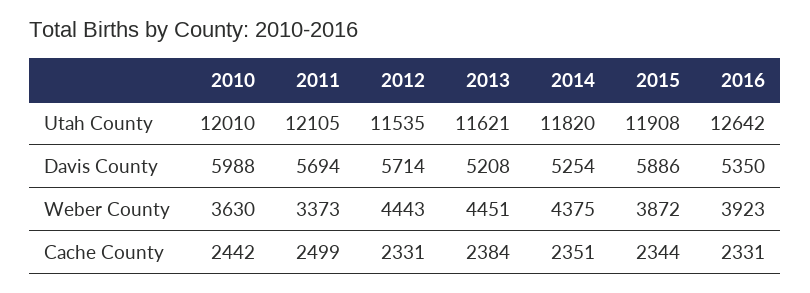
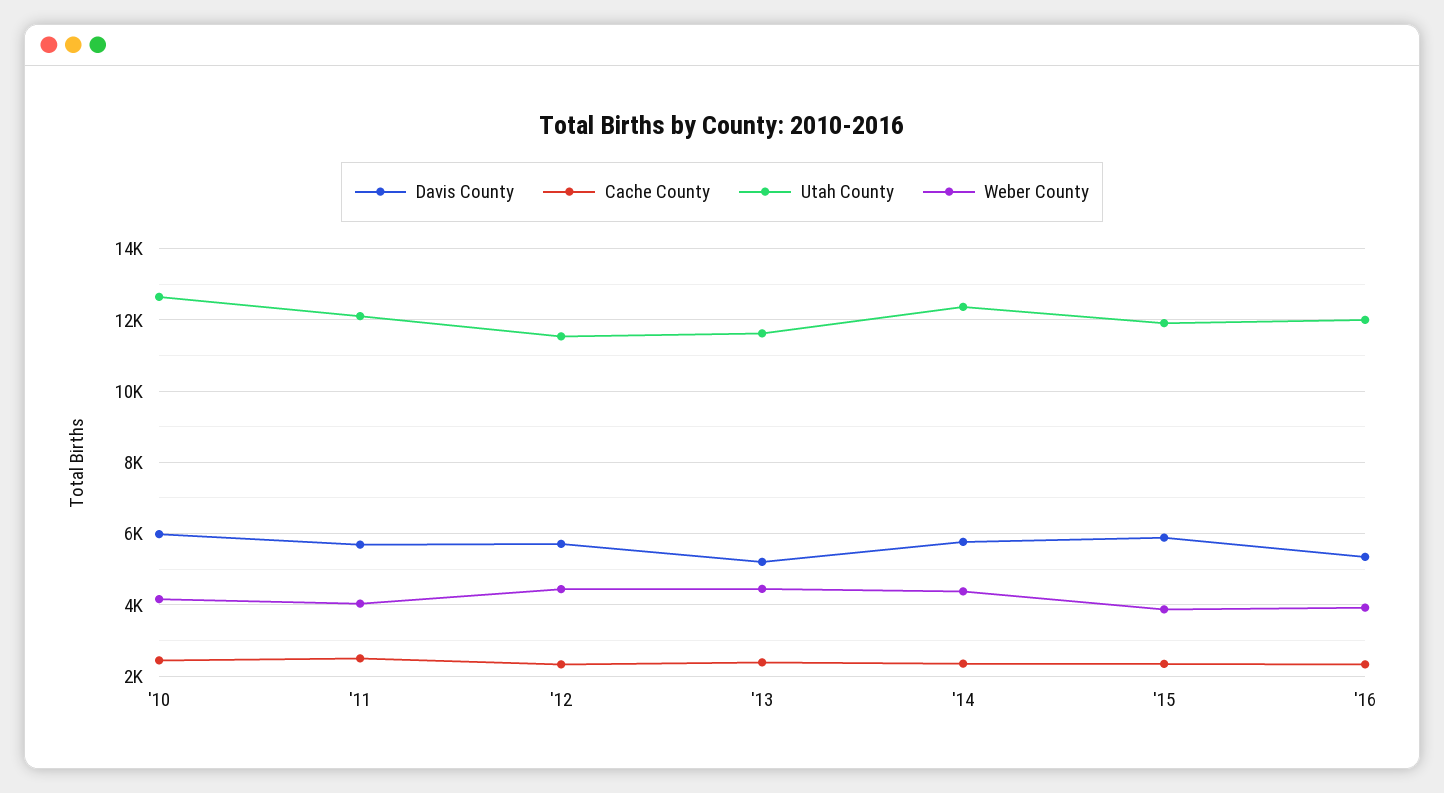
  {
    "Utah County": {
-     "2010": 12010,
+     "2010": 12600,
      "2011": 12105,
      "2012": 11535,
      "2013": 11621,
-     "2014": 11820,
+     "2014": 12400,
      "2015": 11908,
-     "2016": 12642
+     "2016": 12000
    },
    "Davis County": {
      "2010": 5988,
      "2011": 5694,
      "2012": 5714,
      "2013": 5208,
-     "2014": 5254,
+     "2014": 5800,
      "2015": 5886,
      "2016": 5350
    },
    "Weber County": {
-     "2010": 3630,
+     "2010": 4200,
-     "2011": 3373,
+     "2011": 4000,
      "2012": 4443,
      "2013": 4451,
      "2014": 4375,
      "2015": 3872,
      "2016": 3923
    },
    "Cache County": {
      "2010": 2442,
      "2011": 2499,
      "2012": 2331,
      "2013": 2384,
      "2014": 2351,
      "2015": 2344,
      "2016": 2331
    }
  }

